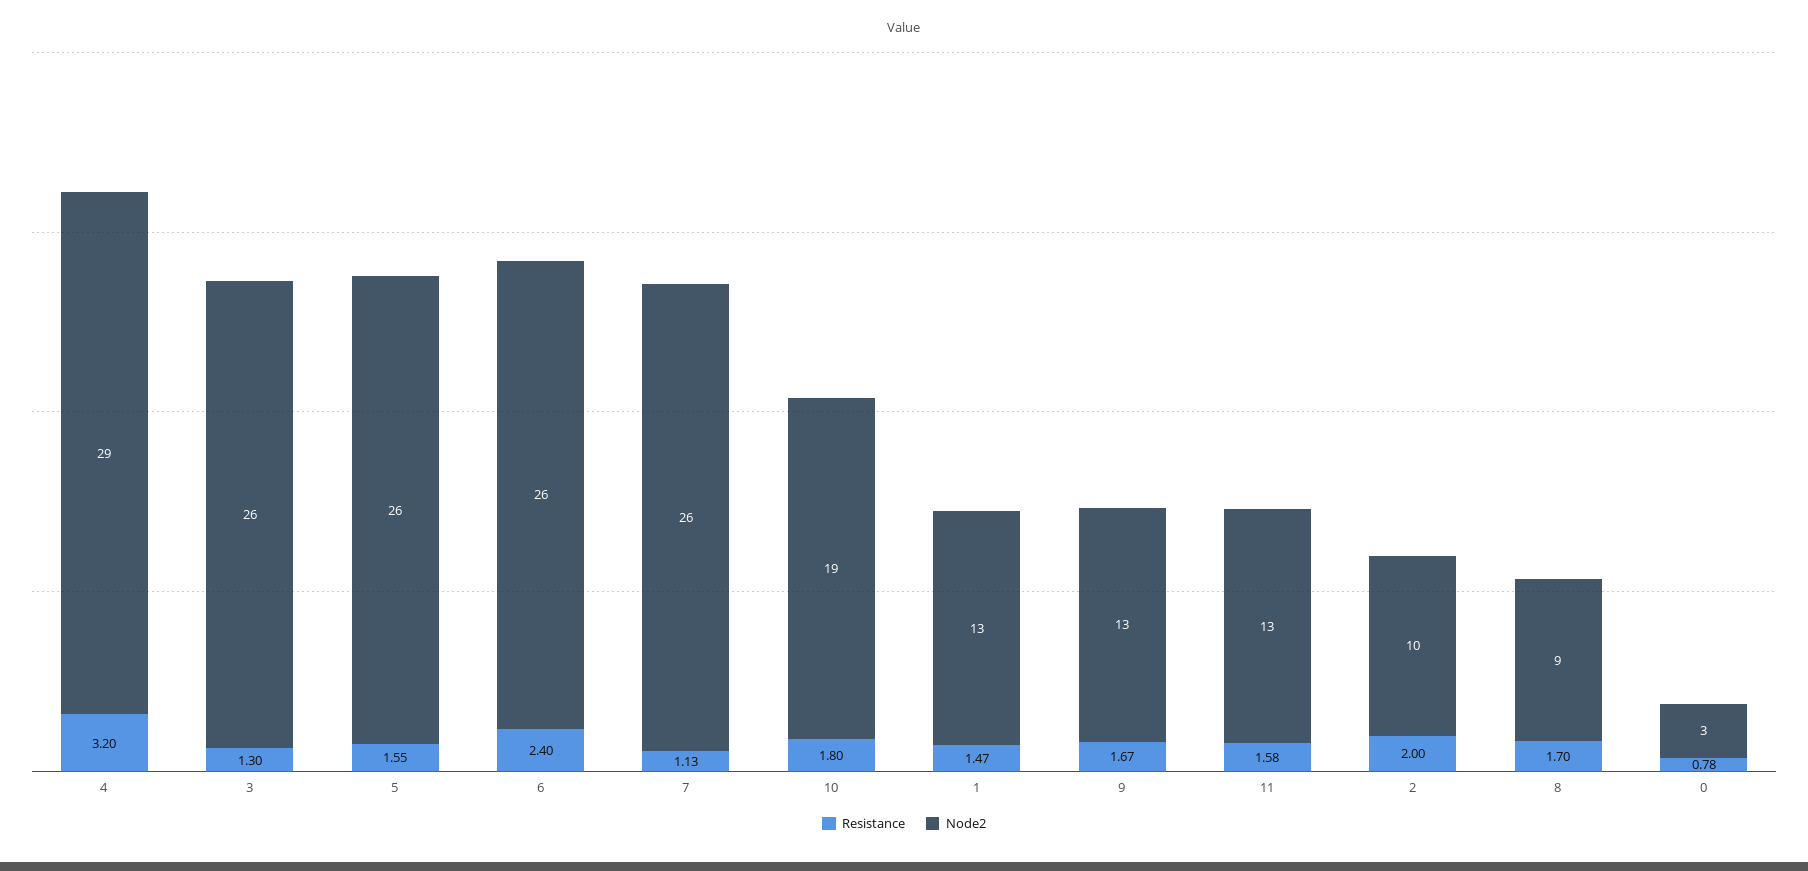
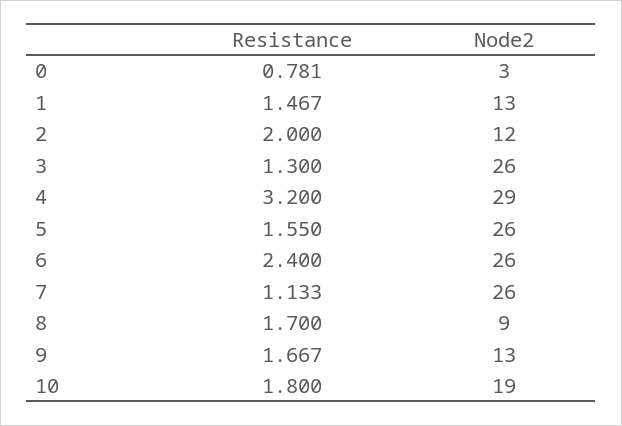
  {
    "Resistance": {
      "4": 3.2,
      "3": 1.3,
      "5": 1.55,
      "6": 2.4,
      "7": 1.133,
      "10": 1.8,
      "1": 1.467,
      "9": 1.667,
-     "11": 1.58,
      "2": 2,
      "8": 1.7,
      "0": 0.781
    },
    "Node2": {
      "4": 29,
      "3": 26,
      "5": 26,
      "6": 26,
      "7": 26,
      "10": 19,
      "1": 13,
      "9": 13,
-     "11": 13,
-     "2": 10,
+     "2": 12,
      "8": 9,
      "0": 3
    }
  }

